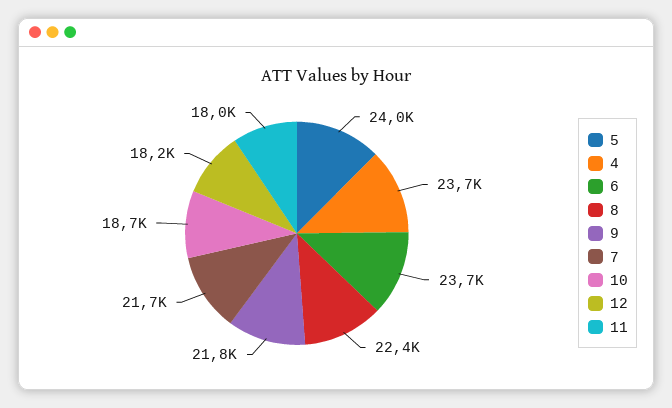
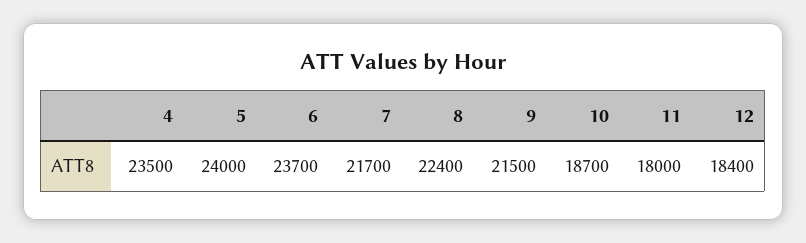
  {
    "5": 24000,
-   "4": 23700,
+   "4": 23500,
    "6": 23700,
    "8": 22400,
-   "9": 21800,
+   "9": 21500,
    "7": 21700,
    "10": 18700,
-   "12": 18200,
+   "12": 18400,
    "11": 18000
  }

